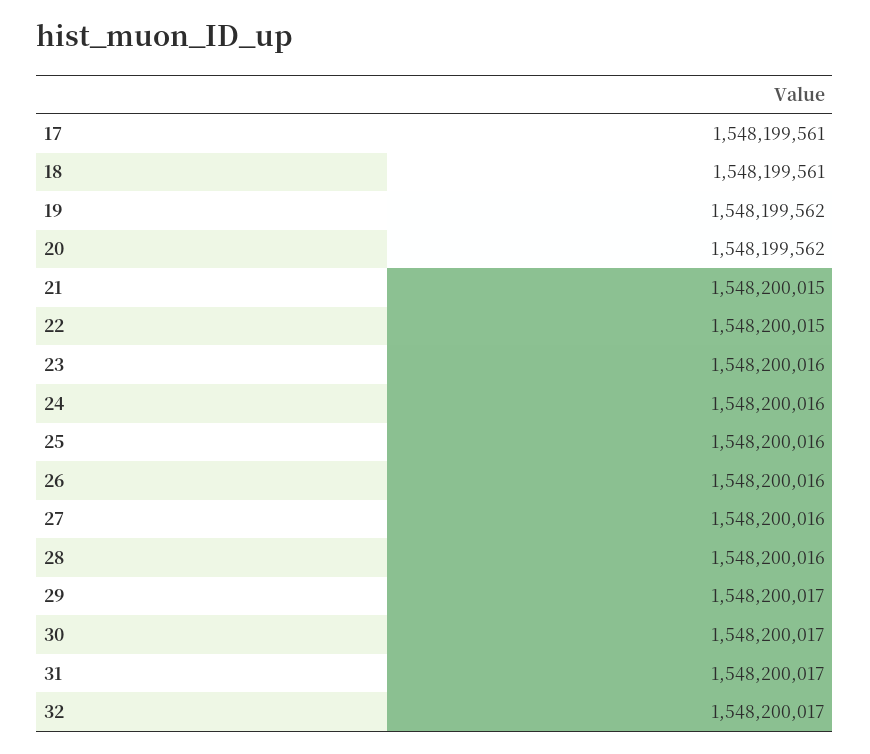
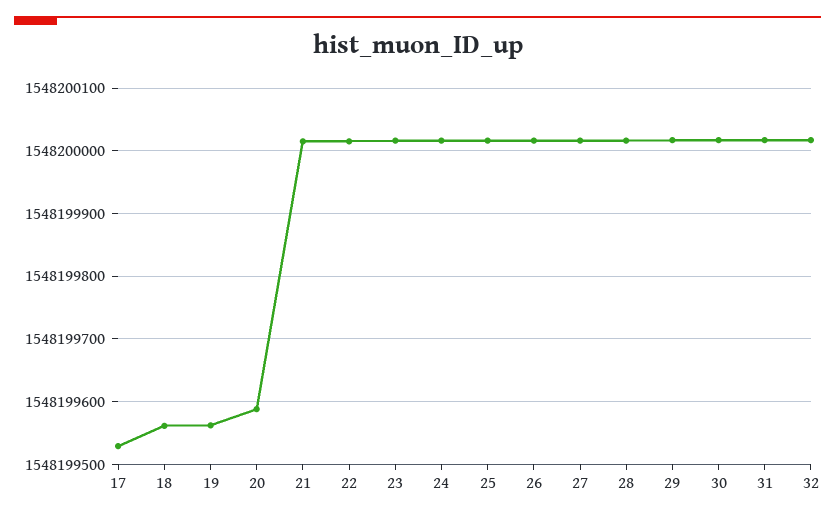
  {
-   "17": 1548199561,
+   "17": 1548199530,
    "18": 1548199561,
    "19": 1548199562,
-   "20": 1548199562,
+   "20": 1548199590,
    "21": 1548200015,
    "22": 1548200015,
    "23": 1548200016,
    "24": 1548200016,
    "25": 1548200016,
    "26": 1548200016,
    "27": 1548200016,
    "28": 1548200016,
    "29": 1548200017,
    "30": 1548200017,
    "31": 1548200017,
    "32": 1548200017
  }

